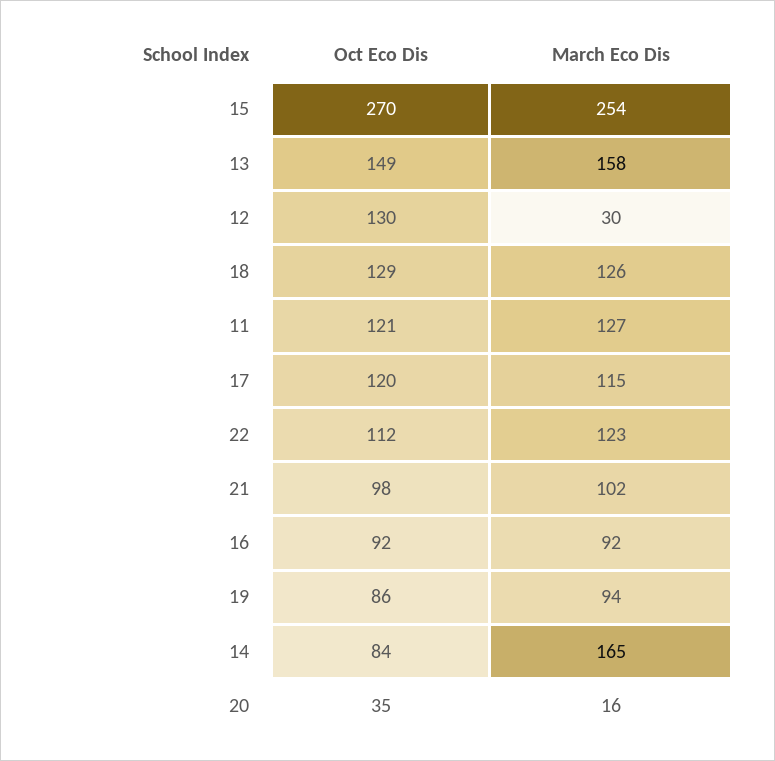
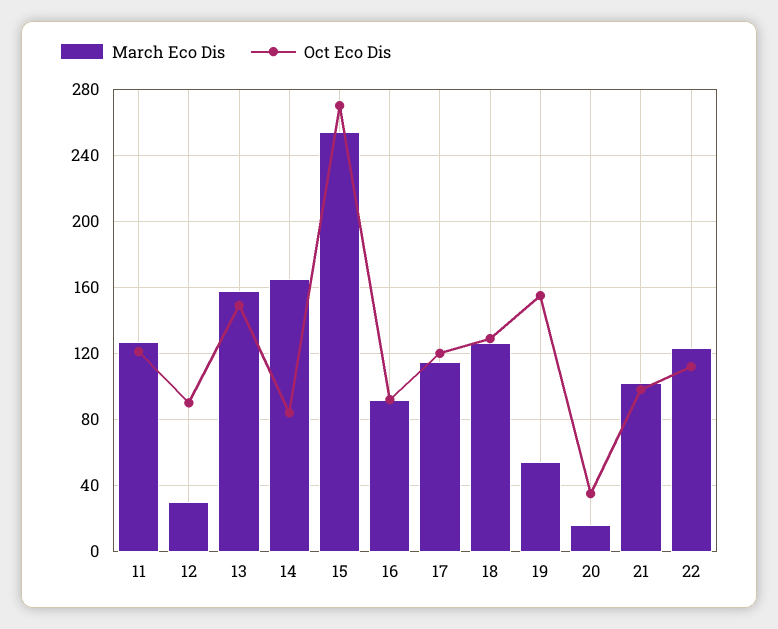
  {
    "Oct Eco Dis": {
      "15": 270,
      "13": 149,
-     "12": 130,
+     "12": 90,
      "18": 129,
      "11": 121,
      "17": 120,
      "22": 112,
      "21": 98,
      "16": 92,
-     "19": 86,
+     "19": 155,
      "14": 84,
      "20": 35
    },
    "March Eco Dis": {
      "15": 254,
      "13": 158,
      "12": 30,
      "18": 126,
      "11": 127,
      "17": 115,
      "22": 123,
      "21": 102,
      "16": 92,
-     "19": 94,
+     "19": 55,
      "14": 165,
      "20": 16
    }
  }

